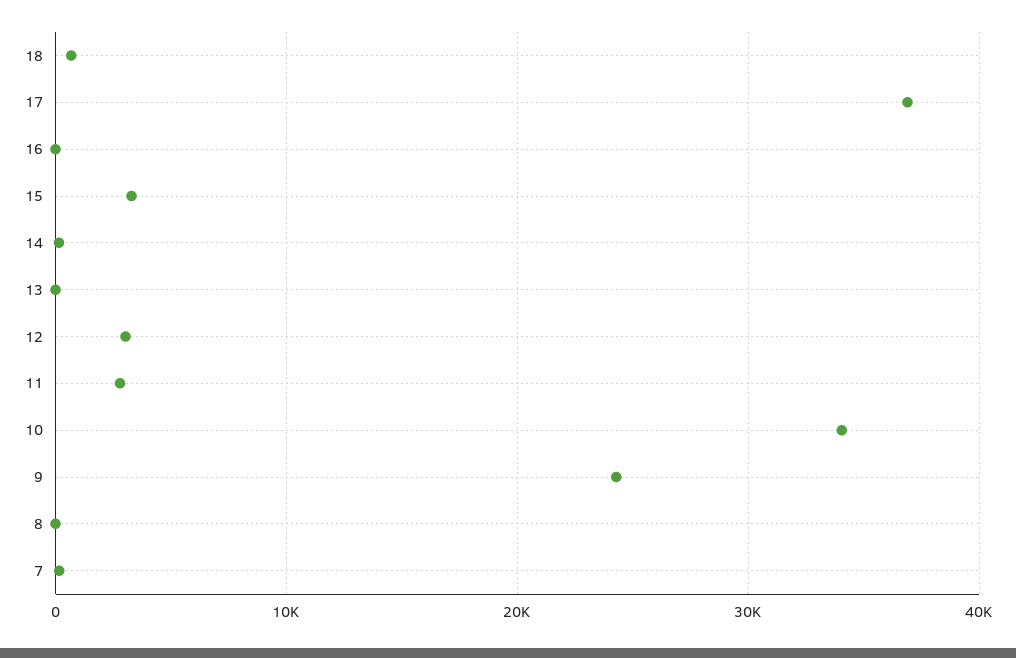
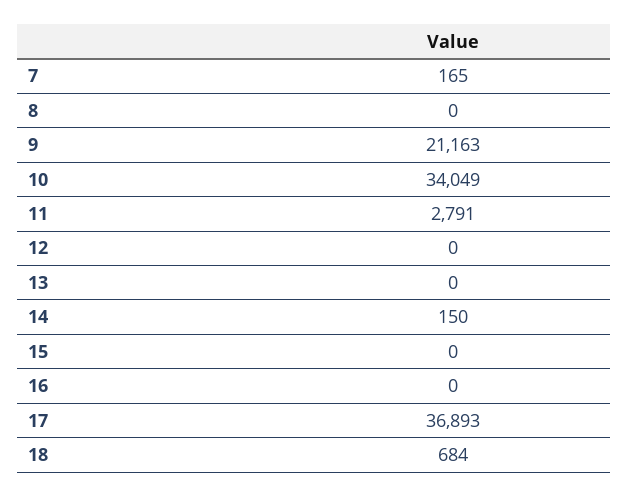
  {
    "18": 684,
    "17": 36893,
    "16": 0,
-   "15": 3000,
+   "15": 0,
    "14": 150,
    "13": 0,
-   "12": 3000,
+   "12": 0,
    "11": 2791,
    "10": 34049,
-   "9": 24000,
+   "9": 21163,
    "8": 0,
    "7": 165
  }

